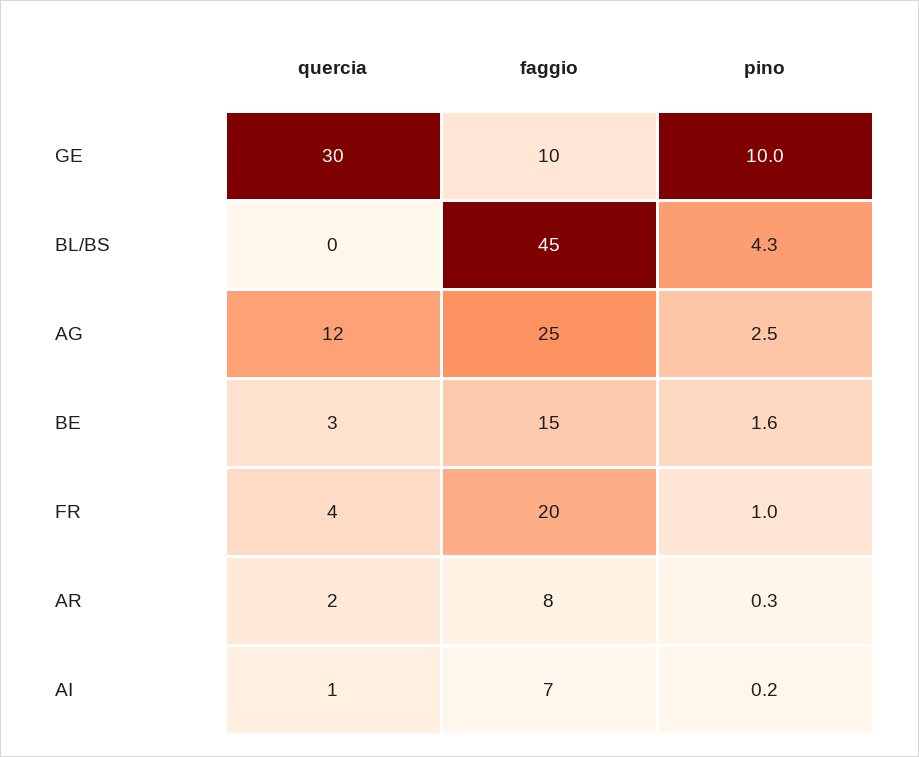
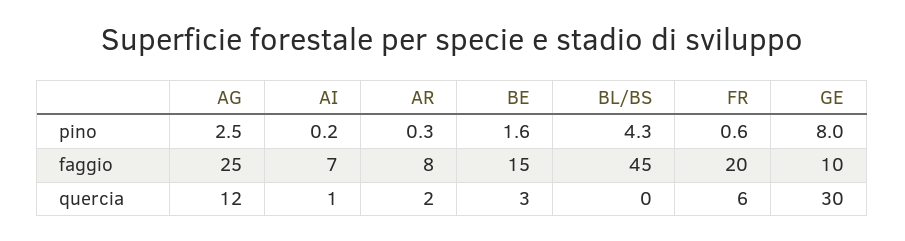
  {
    "quercia": {
      "GE": 30,
      "BL/BS": 0,
      "AG": 12,
      "BE": 3,
-     "FR": 4,
+     "FR": 6,
      "AR": 2,
      "AI": 1
    },
    "faggio": {
      "GE": 10,
      "BL/BS": 45,
      "AG": 25,
      "BE": 15,
      "FR": 20,
      "AR": 8,
      "AI": 7
    },
    "pino": {
-     "GE": 10,
+     "GE": 8,
      "BL/BS": 4.3,
      "AG": 2.5,
      "BE": 1.6,
-     "FR": 1,
+     "FR": 0.6,
      "AR": 0.3,
      "AI": 0.2
    }
  }

